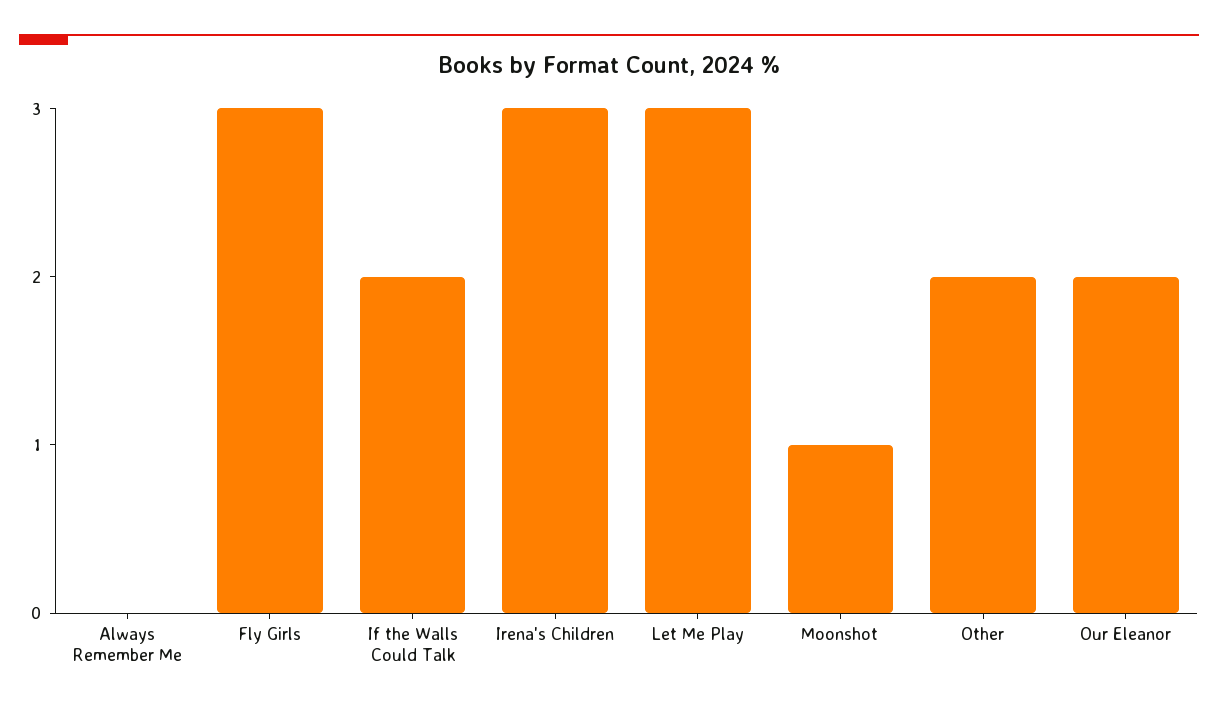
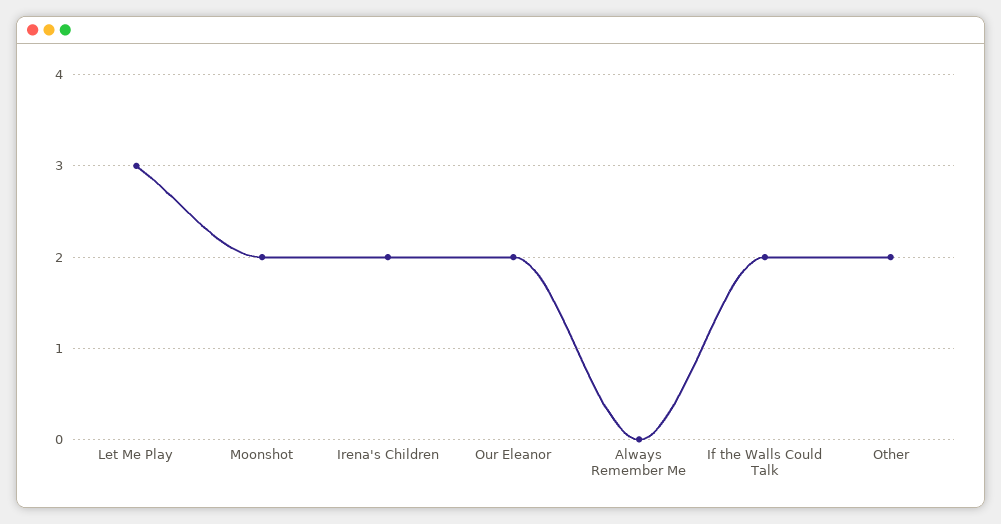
  {
    "Always Remember Me": 0,
-   "Fly Girls": 3,
    "If the Walls Could Talk": 2,
-   "Irena's Children": 3,
+   "Irena's Children": 2,
    "Let Me Play": 3,
-   "Moonshot": 1,
+   "Moonshot": 2,
    "Other": 2,
    "Our Eleanor": 2
  }

